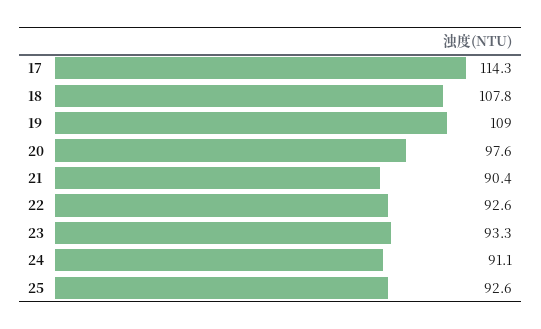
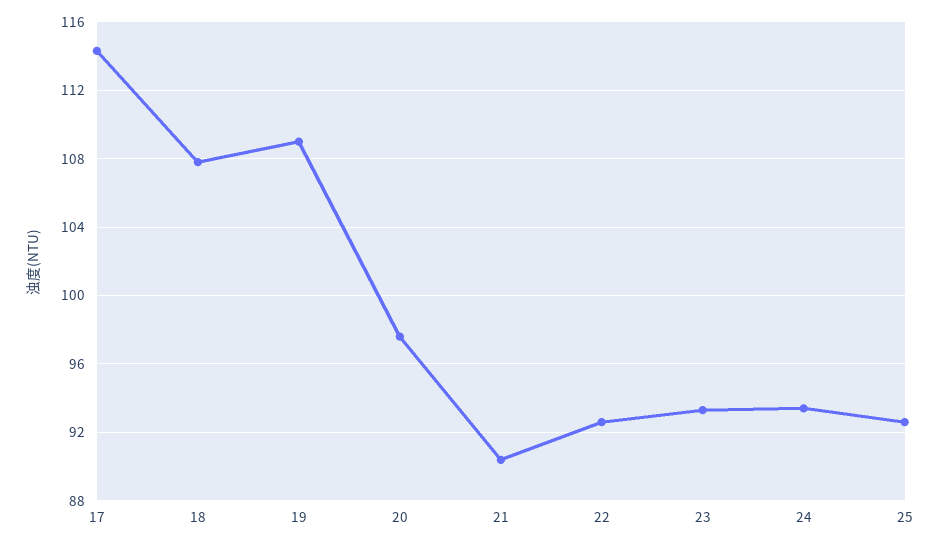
  {
    "17": 114.3,
    "18": 107.8,
    "19": 109,
    "20": 97.6,
    "21": 90.4,
    "22": 92.6,
    "23": 93.3,
-   "24": 91.1,
+   "24": 93.5,
    "25": 92.6
  }

